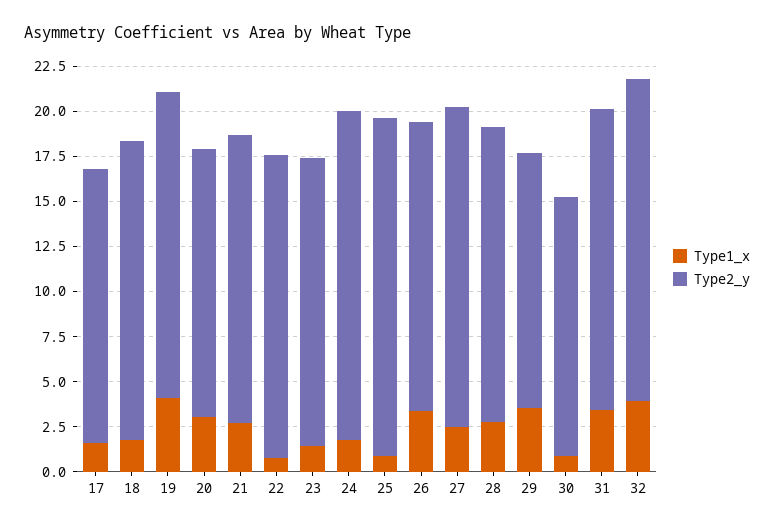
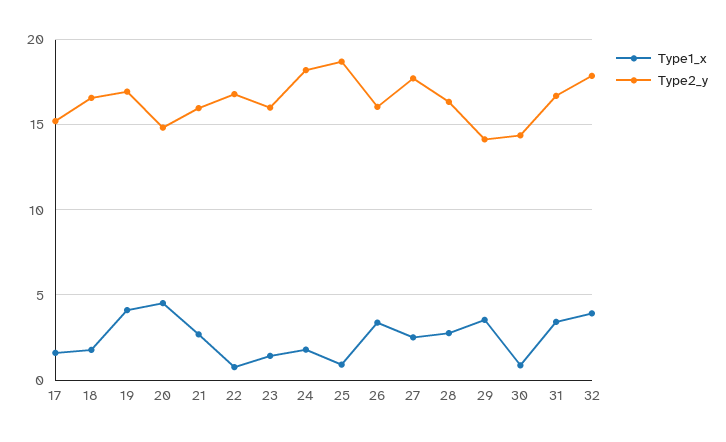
  {
    "Type1_x": {
      "17": 1.5,
      "18": 2,
      "19": 4,
-     "20": 3,
+     "20": 4.5,
      "21": 2.5,
      "22": 1,
      "23": 1.5,
      "24": 2,
      "25": 1,
      "26": 3.5,
      "27": 2.5,
      "28": 3,
      "29": 3.5,
      "30": 1,
      "31": 3.5,
      "32": 4
    },
    "Type2_y": {
      "17": 15,
      "18": 16.5,
      "19": 17,
      "20": 15,
      "21": 16,
      "22": 17,
      "23": 16,
      "24": 18,
      "25": 18.5,
      "26": 16,
      "27": 17.5,
      "28": 16.5,
      "29": 14,
      "30": 14.5,
      "31": 16.5,
      "32": 18
    }
  }

